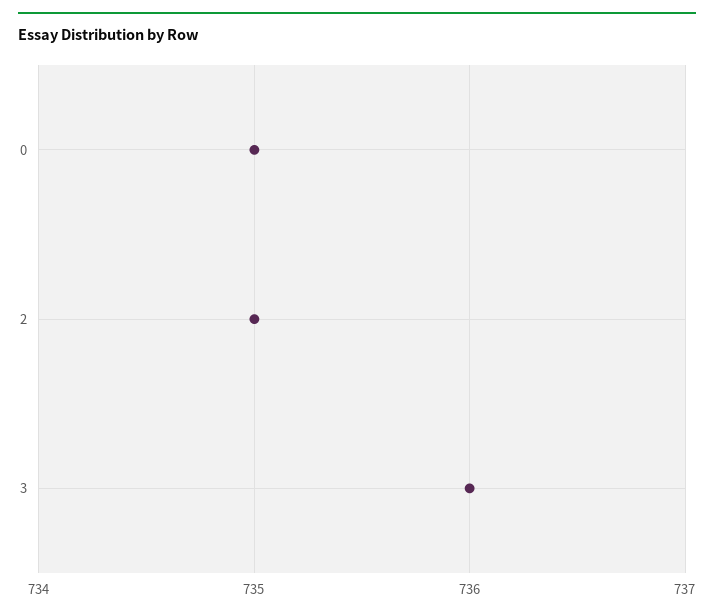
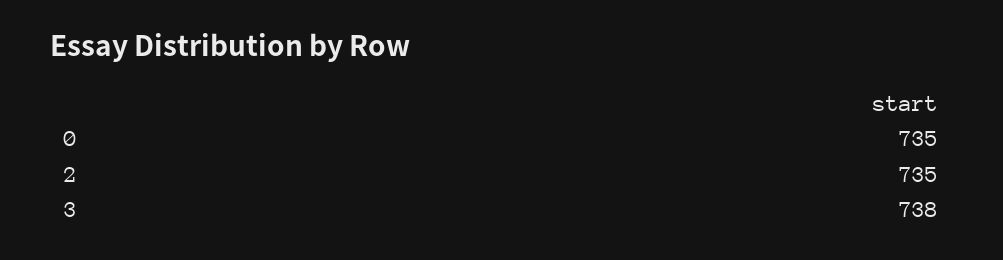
  {
    "0": 735,
    "2": 735,
-   "3": 736
+   "3": 738
  }

